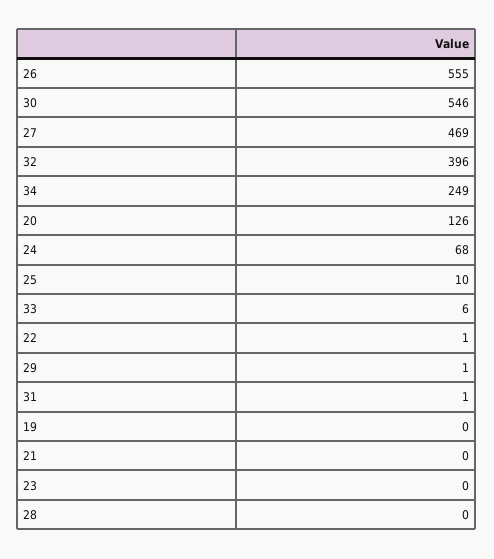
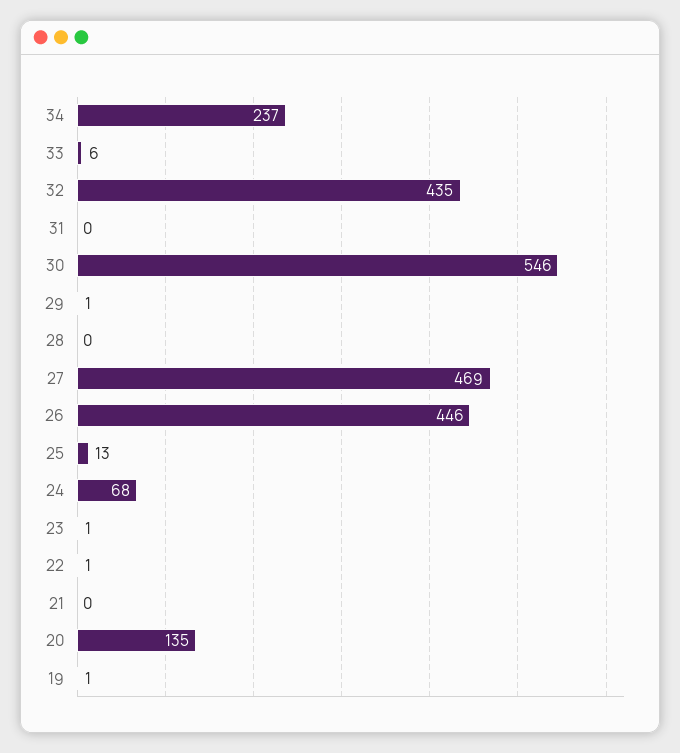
  {
-   "26": 555,
+   "26": 446,
    "30": 546,
    "27": 469,
-   "32": 396,
+   "32": 435,
-   "34": 249,
+   "34": 237,
-   "20": 126,
+   "20": 135,
    "24": 68,
-   "25": 10,
+   "25": 13,
    "33": 6,
    "22": 1,
    "29": 1,
-   "31": 1,
+   "31": 0,
-   "19": 0,
+   "19": 1,
    "21": 0,
-   "23": 0,
+   "23": 1,
    "28": 0
  }

